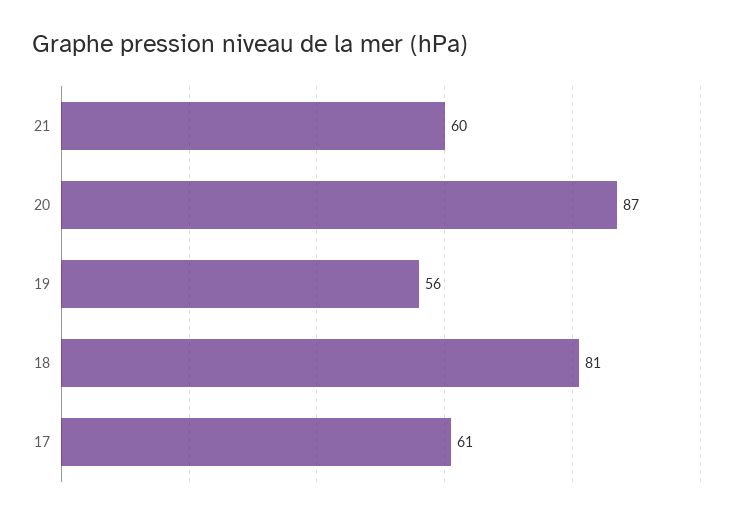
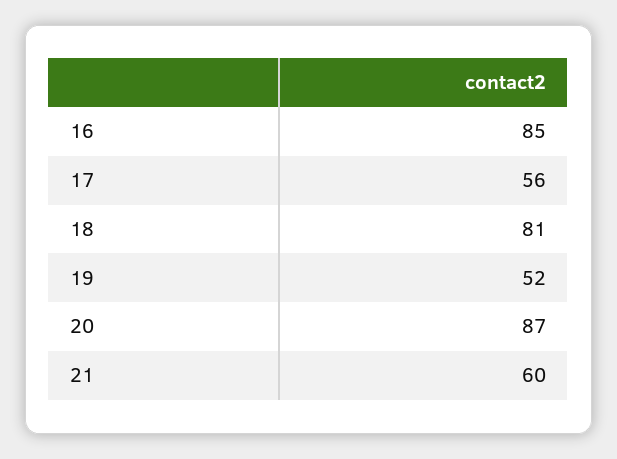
  {
    "21": 60,
    "20": 87,
-   "19": 56,
+   "19": 52,
    "18": 81,
-   "17": 61
+   "17": 56,
+   "16": 85
  }

